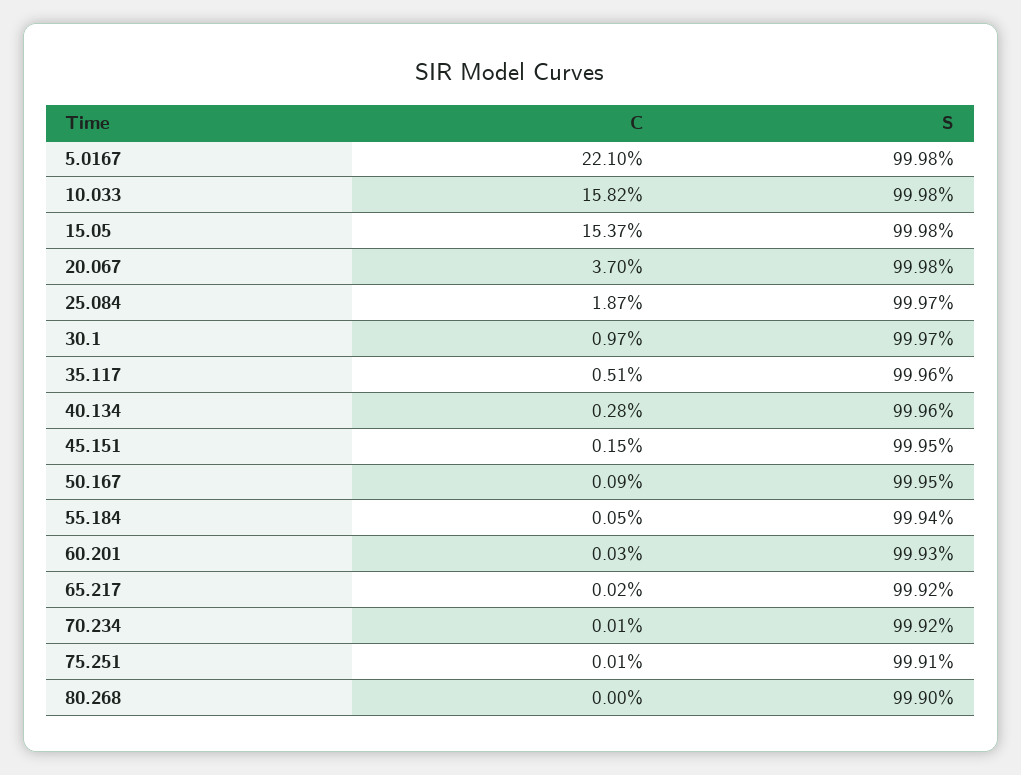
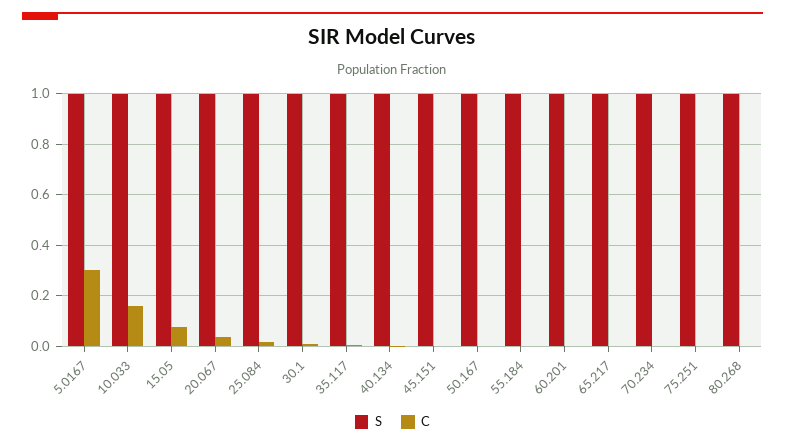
  {
    "C": {
-     "5.0167": 0.221,
+     "5.0167": 0.3,
      "10.033": 0.1582,
-     "15.05": 0.1537,
+     "15.05": 0.075,
      "20.067": 0.037,
      "25.084": 0.0187,
      "30.1": 0.0097,
      "35.117": 0.0051,
      "40.134": 0.0028,
      "45.151": 0.0015,
      "50.167": 0.0009,
      "55.184": 0.0005,
      "60.201": 0.0003,
      "65.217": 0.0002,
      "70.234": 0.0001,
      "75.251": 0.0001,
      "80.268": 0
    },
    "S": {
      "5.0167": 0.9998,
      "10.033": 0.9998,
      "15.05": 0.9998,
      "20.067": 0.9998,
      "25.084": 0.9997,
      "30.1": 0.9997,
      "35.117": 0.9996,
      "40.134": 0.9996,
      "45.151": 0.9995,
      "50.167": 0.9995,
      "55.184": 0.9994,
      "60.201": 0.9993,
      "65.217": 0.9992,
      "70.234": 0.9992,
      "75.251": 0.9991,
      "80.268": 0.999
    }
  }

